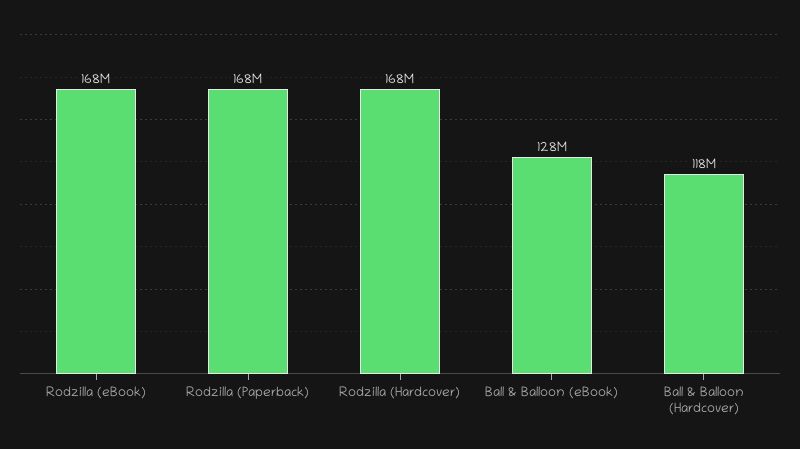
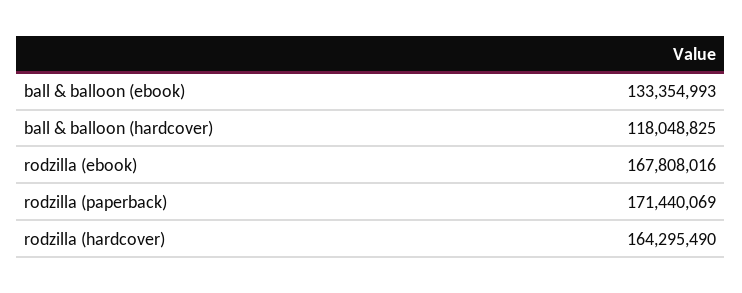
  {
    "Rodzilla (eBook)": 167808016,
-   "Rodzilla (Paperback)": 168000000,
+   "Rodzilla (Paperback)": 171440069,
-   "Rodzilla (Hardcover)": 168000000,
+   "Rodzilla (Hardcover)": 164295490,
-   "Ball & Balloon (eBook)": 128000000,
+   "Ball & Balloon (eBook)": 133354993,
    "Ball & Balloon (Hardcover)": 118048825
  }

